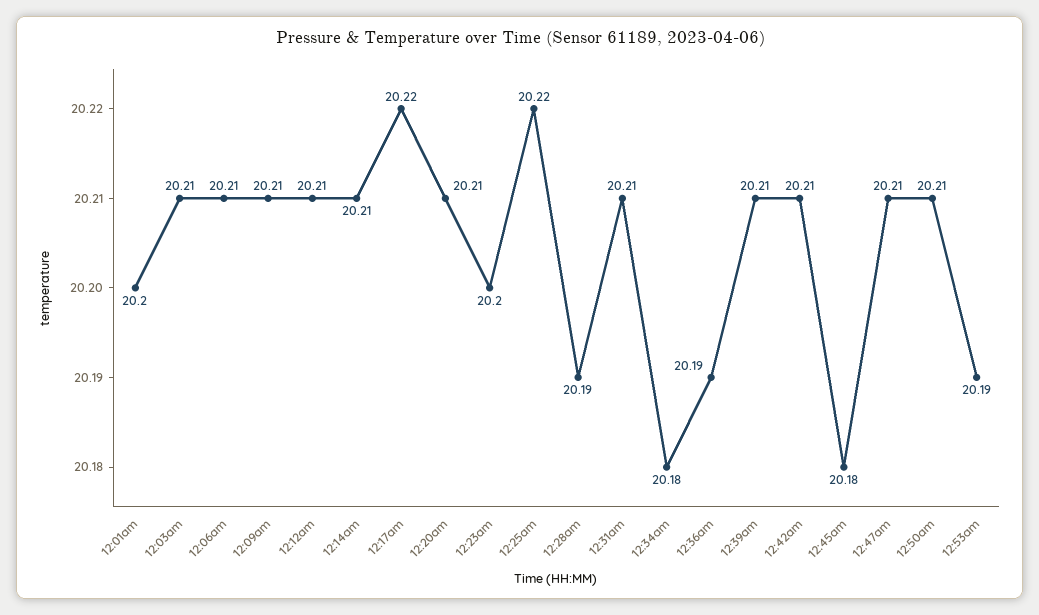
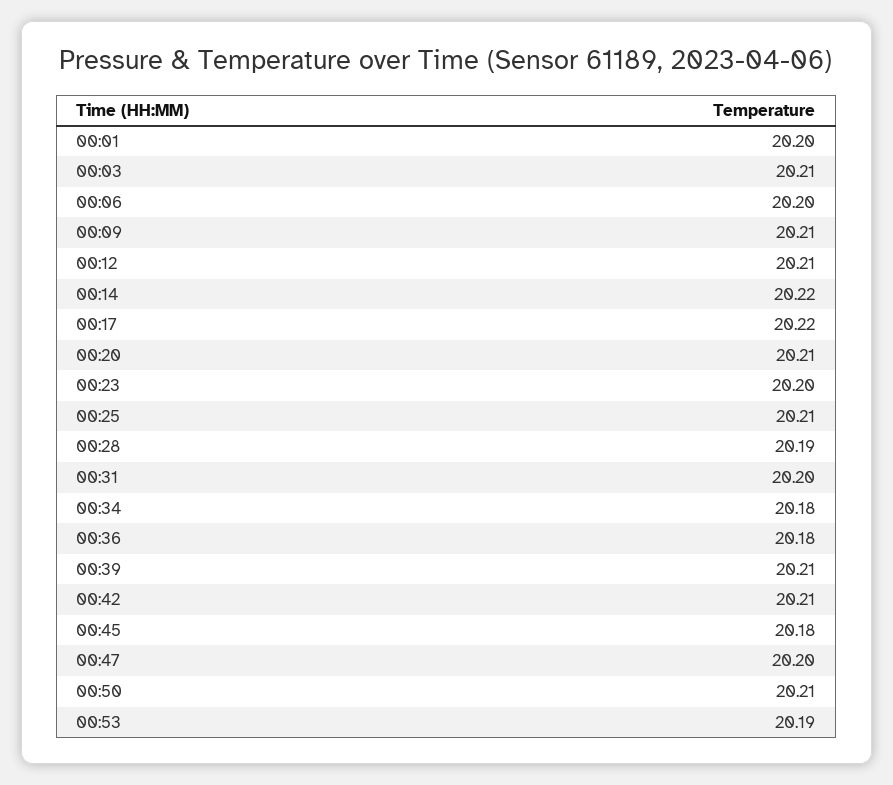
  {
    "12:01am": 20.2,
    "12:03am": 20.21,
-   "12:06am": 20.21,
+   "12:06am": 20.2,
    "12:09am": 20.21,
    "12:12am": 20.21,
-   "12:14am": 20.21,
+   "12:14am": 20.22,
    "12:17am": 20.22,
    "12:20am": 20.21,
    "12:23am": 20.2,
-   "12:25am": 20.22,
+   "12:25am": 20.21,
    "12:28am": 20.19,
-   "12:31am": 20.21,
+   "12:31am": 20.2,
    "12:34am": 20.18,
-   "12:36am": 20.19,
+   "12:36am": 20.18,
    "12:39am": 20.21,
    "12:42am": 20.21,
    "12:45am": 20.18,
-   "12:47am": 20.21,
+   "12:47am": 20.2,
    "12:50am": 20.21,
    "12:53am": 20.19
  }

